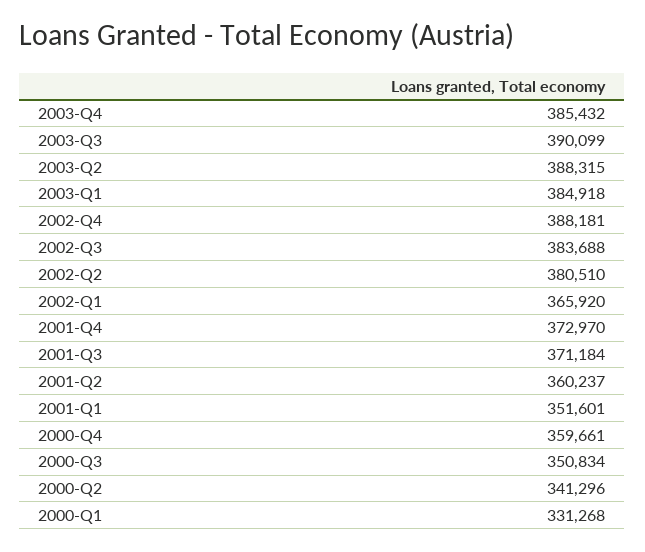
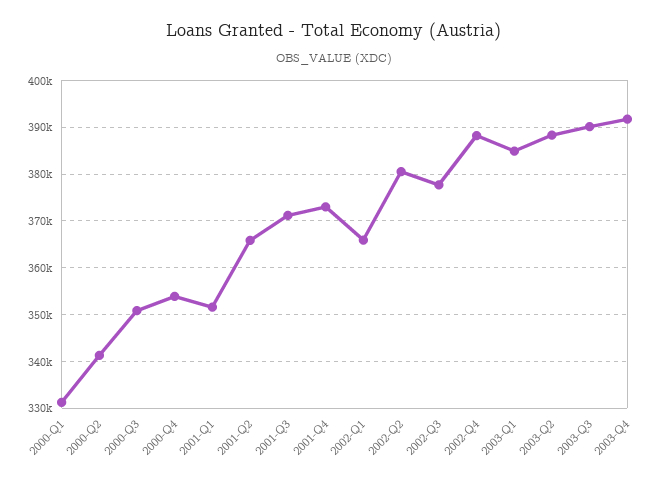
  {
-   "2003-Q4": 385432,
+   "2003-Q4": 392000,
    "2003-Q3": 390099,
    "2003-Q2": 388315,
    "2003-Q1": 384918,
    "2002-Q4": 388181,
-   "2002-Q3": 383688,
+   "2002-Q3": 378000,
    "2002-Q2": 380510,
    "2002-Q1": 365920,
    "2001-Q4": 372970,
    "2001-Q3": 371184,
-   "2001-Q2": 360237,
+   "2001-Q2": 366000,
    "2001-Q1": 351601,
-   "2000-Q4": 359661,
+   "2000-Q4": 354000,
    "2000-Q3": 350834,
    "2000-Q2": 341296,
    "2000-Q1": 331268
  }

